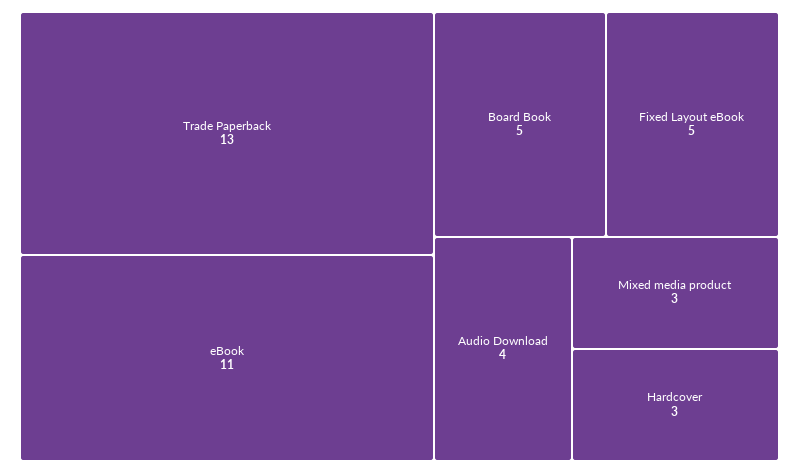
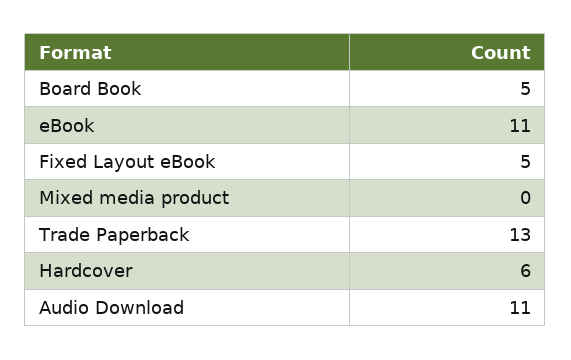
  {
    "Trade Paperback": 13,
    "eBook": 11,
    "Board Book": 5,
    "Fixed Layout eBook": 5,
-   "Audio Download": 4,
+   "Audio Download": 11,
-   "Mixed media product": 3,
+   "Mixed media product": 0,
-   "Hardcover": 3
+   "Hardcover": 6
  }

